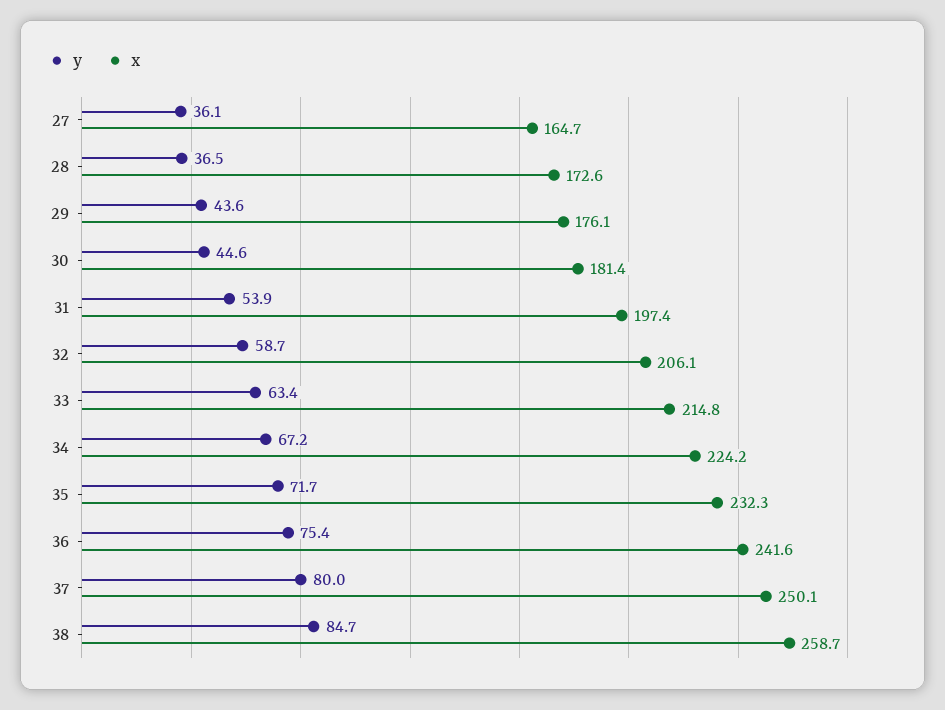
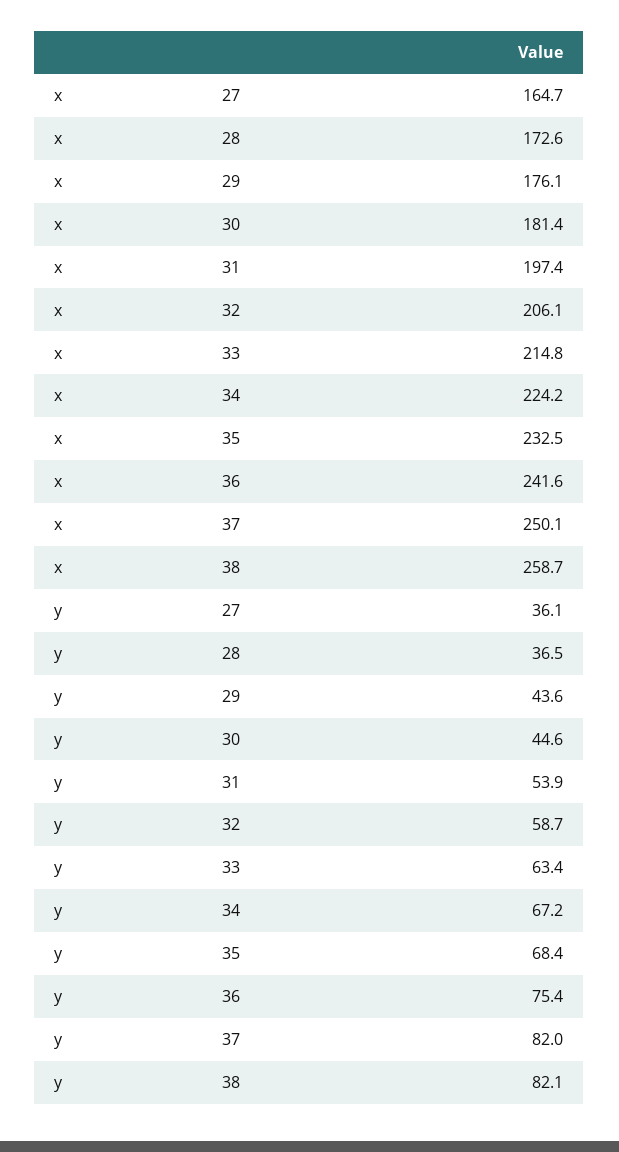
  {
    "y": {
      "27": 36.1,
      "28": 36.5,
      "29": 43.6,
      "30": 44.6,
      "31": 53.9,
      "32": 58.7,
      "33": 63.4,
      "34": 67.2,
-     "35": 71.7,
+     "35": 68.4,
      "36": 75.4,
-     "37": 80,
+     "37": 82,
-     "38": 84.7
+     "38": 82.1
    },
    "x": {
      "27": 164.7,
      "28": 172.6,
      "29": 176.1,
      "30": 181.4,
      "31": 197.4,
      "32": 206.1,
      "33": 214.8,
      "34": 224.2,
-     "35": 232.3,
+     "35": 232.5,
      "36": 241.6,
      "37": 250.1,
      "38": 258.7
    }
  }

